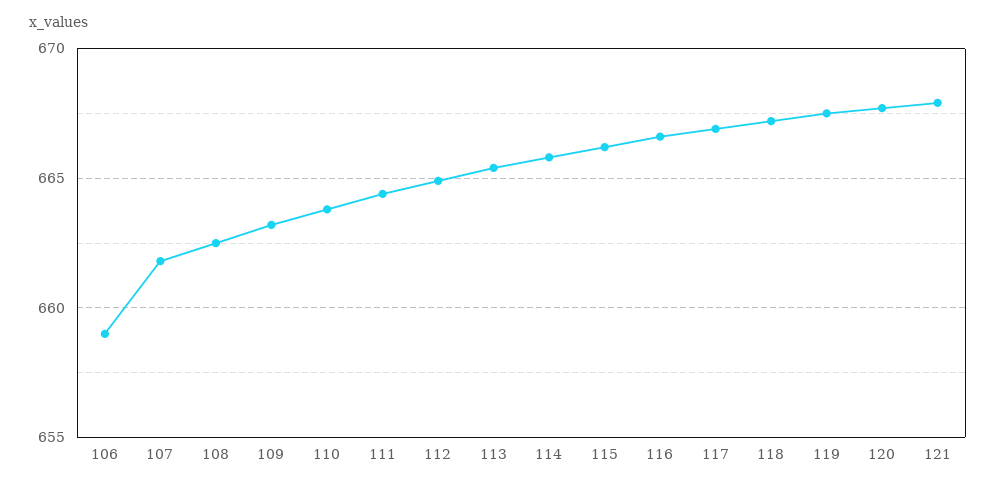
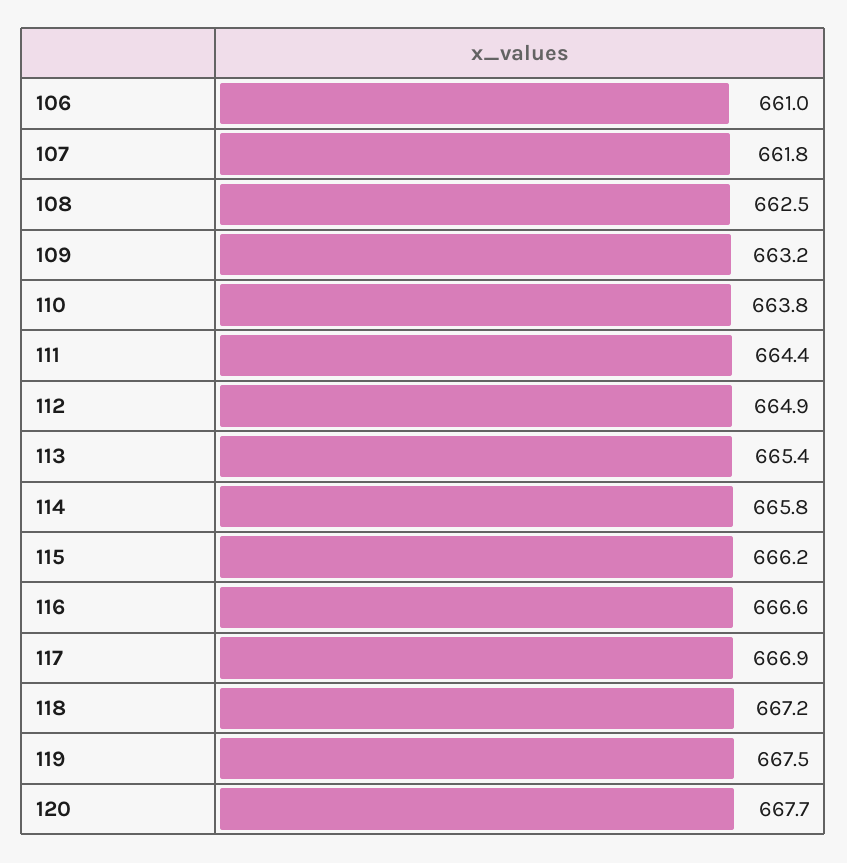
  {
-   "106": 659,
+   "106": 661,
    "107": 661.8,
    "108": 662.5,
    "109": 663.2,
    "110": 663.8,
    "111": 664.4,
    "112": 664.9,
    "113": 665.4,
    "114": 665.8,
    "115": 666.2,
    "116": 666.6,
    "117": 666.9,
    "118": 667.2,
    "119": 667.5,
-   "120": 667.7,
+   "120": 667.7
-   "121": 668
  }

